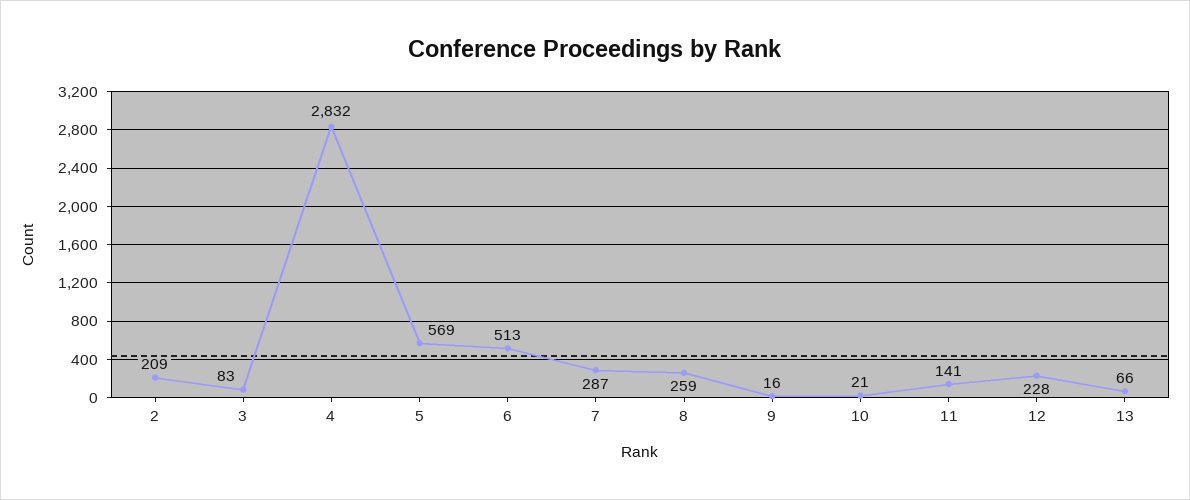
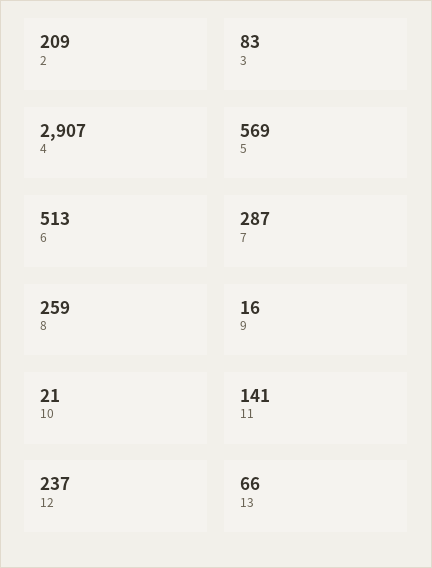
  {
    "2": 209,
    "3": 83,
-   "4": 2832,
+   "4": 2907,
    "5": 569,
    "6": 513,
    "7": 287,
    "8": 259,
    "9": 16,
    "10": 21,
    "11": 141,
-   "12": 228,
+   "12": 237,
    "13": 66
  }

